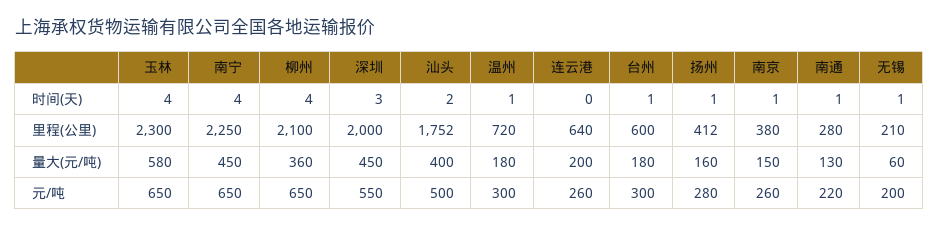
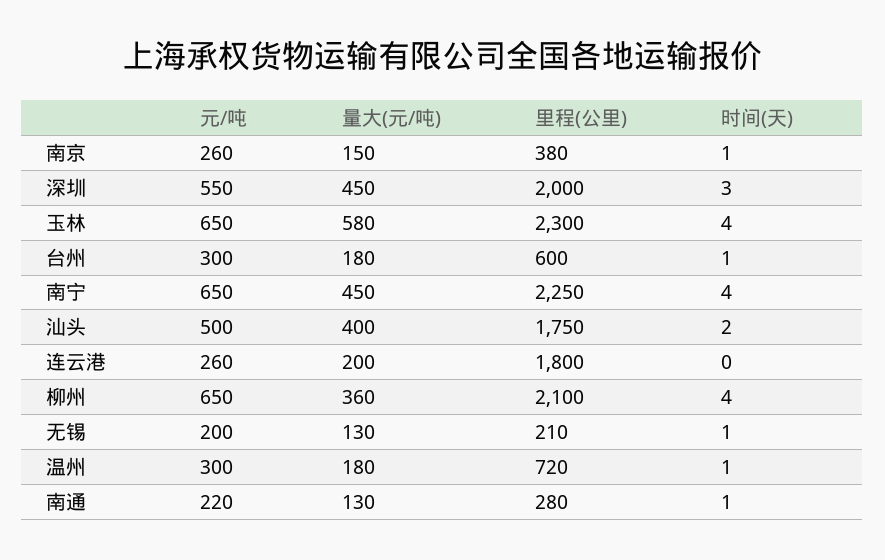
  {
    "玉林": {
      "时间(天)": 4,
      "里程(公里)": 2300,
      "量大(元/吨)": 580,
      "元/吨": 650
    },
    "南宁": {
      "时间(天)": 4,
      "里程(公里)": 2250,
      "量大(元/吨)": 450,
      "元/吨": 650
    },
    "柳州": {
      "时间(天)": 4,
      "里程(公里)": 2100,
      "量大(元/吨)": 360,
      "元/吨": 650
    },
    "深圳": {
      "时间(天)": 3,
      "里程(公里)": 2000,
      "量大(元/吨)": 450,
      "元/吨": 550
    },
    "汕头": {
      "时间(天)": 2,
-     "里程(公里)": 1752,
+     "里程(公里)": 1750,
      "量大(元/吨)": 400,
      "元/吨": 500
    },
    "温州": {
      "时间(天)": 1,
      "里程(公里)": 720,
      "量大(元/吨)": 180,
      "元/吨": 300
    },
    "连云港": {
      "时间(天)": 0,
-     "里程(公里)": 640,
+     "里程(公里)": 1800,
      "量大(元/吨)": 200,
      "元/吨": 260
    },
    "台州": {
      "时间(天)": 1,
      "里程(公里)": 600,
      "量大(元/吨)": 180,
      "元/吨": 300
    },
-   "扬州": {
-     "时间(天)": 1,
-     "里程(公里)": 412,
-     "量大(元/吨)": 160,
-     "元/吨": 280
-   },
    "南京": {
      "时间(天)": 1,
      "里程(公里)": 380,
      "量大(元/吨)": 150,
      "元/吨": 260
    },
    "南通": {
      "时间(天)": 1,
      "里程(公里)": 280,
      "量大(元/吨)": 130,
      "元/吨": 220
    },
    "无锡": {
      "时间(天)": 1,
      "里程(公里)": 210,
-     "量大(元/吨)": 60,
+     "量大(元/吨)": 130,
      "元/吨": 200
    }
  }

